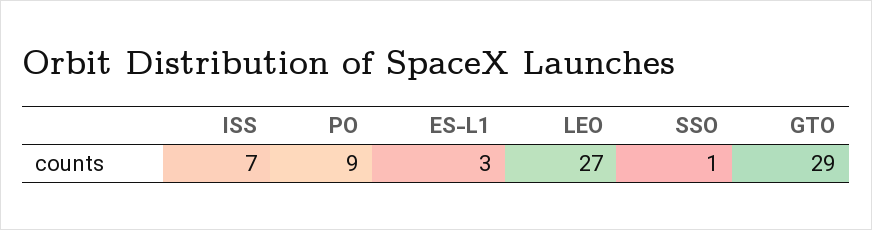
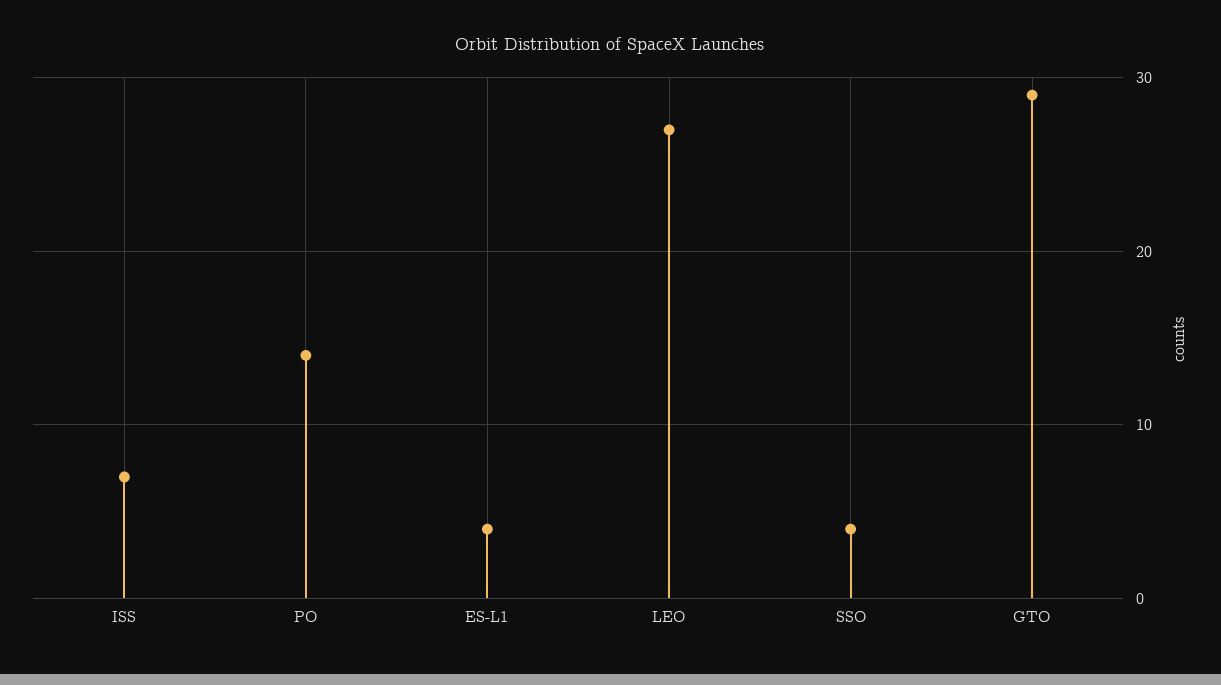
  {
    "ISS": 7,
-   "PO": 9,
+   "PO": 14,
-   "ES-L1": 3,
+   "ES-L1": 4,
    "LEO": 27,
-   "SSO": 1,
+   "SSO": 4,
    "GTO": 29
  }

